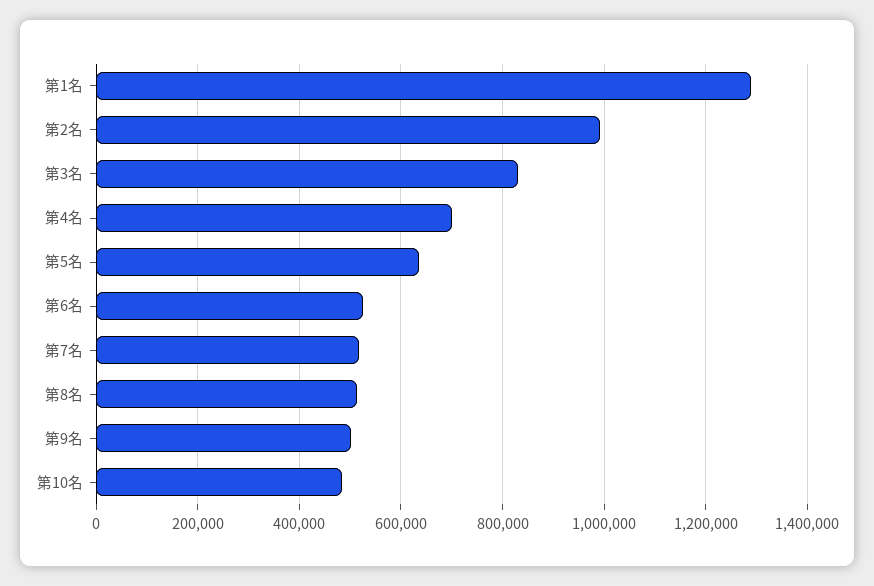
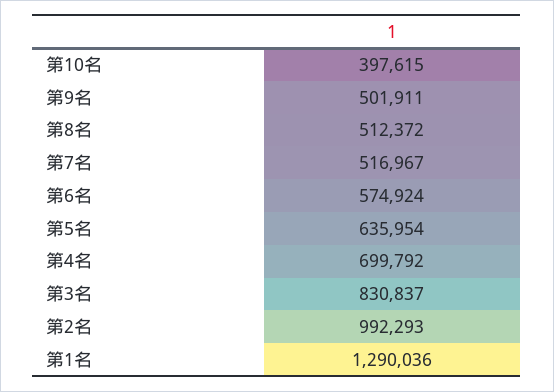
  {
    "第1名": 1290036,
    "第2名": 992293,
    "第3名": 830837,
    "第4名": 699792,
    "第5名": 635954,
-   "第6名": 520000,
+   "第6名": 574924,
    "第7名": 516967,
    "第8名": 512372,
    "第9名": 501911,
-   "第10名": 480000
+   "第10名": 397615
  }

